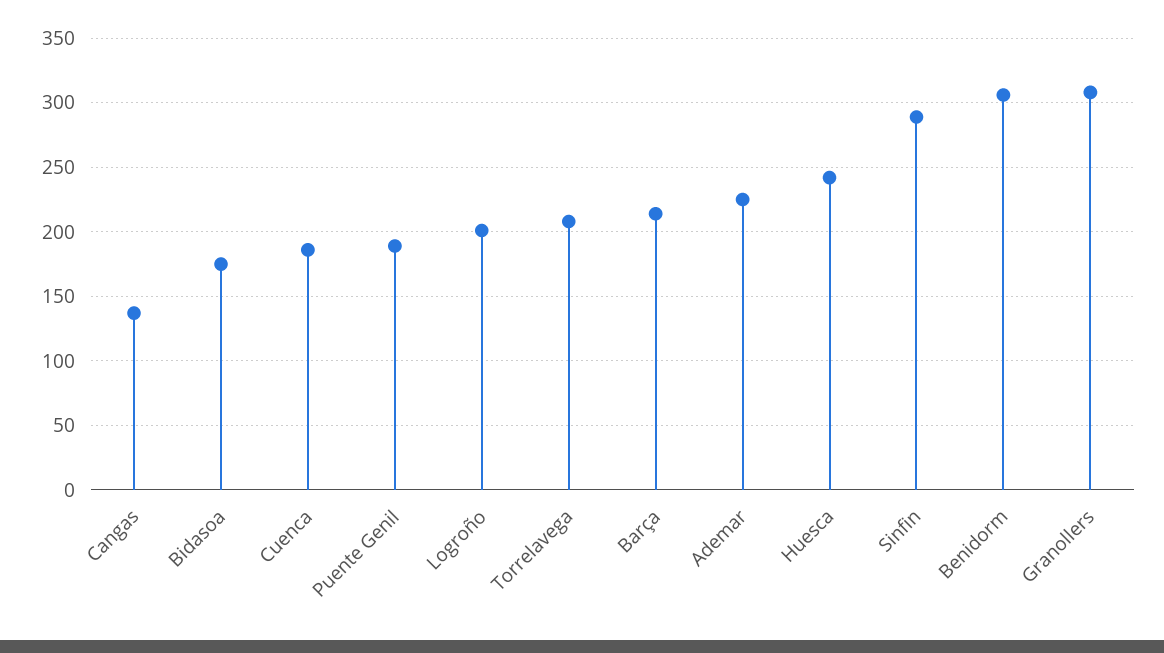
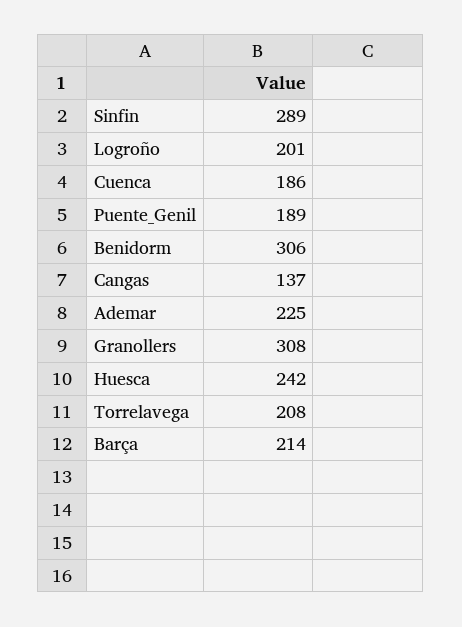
  {
    "Cangas": 137,
-   "Bidasoa": 175,
    "Cuenca": 186,
    "Puente Genil": 189,
    "Logroño": 201,
    "Torrelavega": 208,
    "Barça": 214,
    "Ademar": 225,
    "Huesca": 242,
    "Sinfin": 289,
    "Benidorm": 306,
    "Granollers": 308
  }

